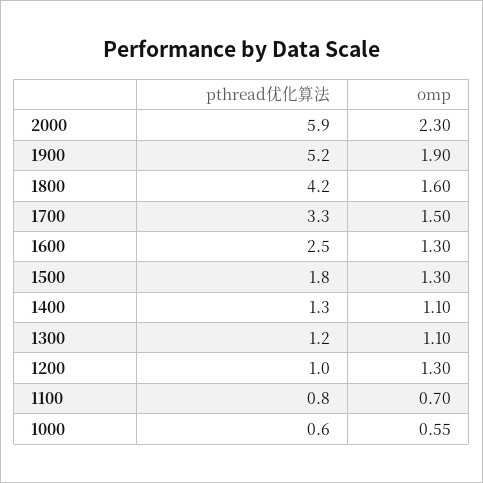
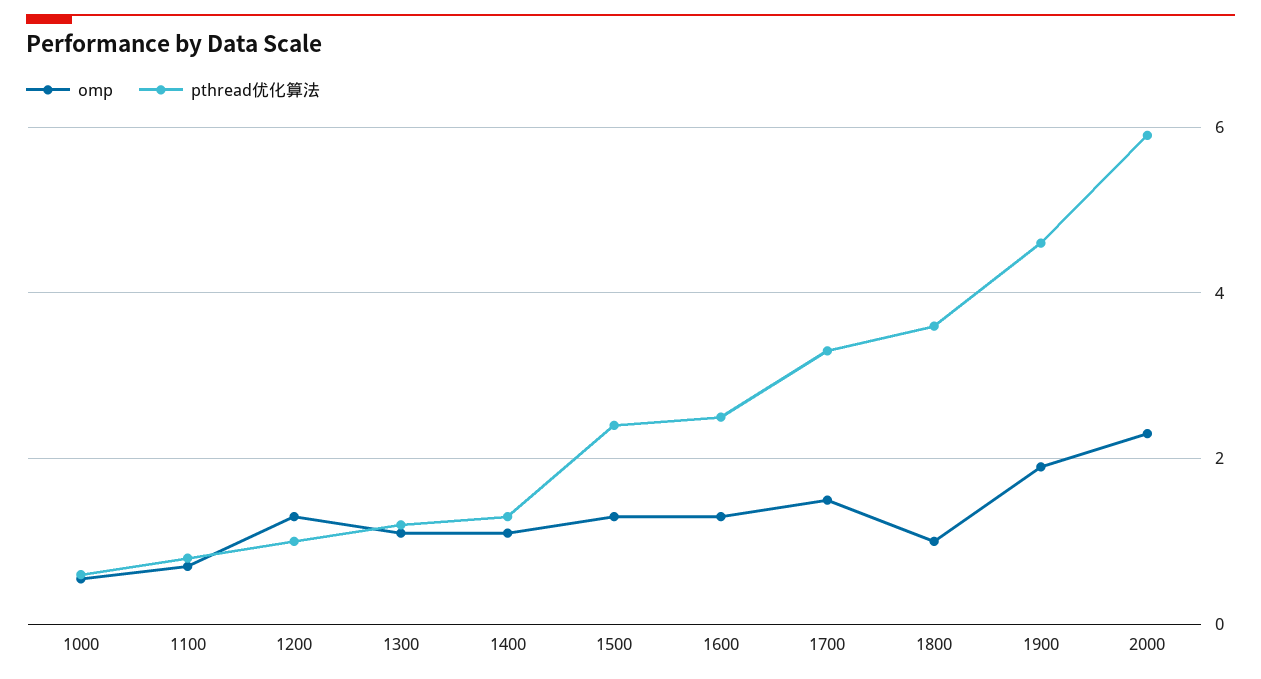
  {
    "pthread优化算法": {
      "2000": 5.9,
-     "1900": 5.2,
+     "1900": 4.6,
-     "1800": 4.2,
+     "1800": 3.6,
      "1700": 3.3,
      "1600": 2.5,
-     "1500": 1.8,
+     "1500": 2.4,
      "1400": 1.3,
      "1300": 1.2,
      "1200": 1,
      "1100": 0.8,
      "1000": 0.6
    },
    "omp": {
      "2000": 2.3,
      "1900": 1.9,
-     "1800": 1.6,
+     "1800": 1,
      "1700": 1.5,
      "1600": 1.3,
      "1500": 1.3,
      "1400": 1.1,
      "1300": 1.1,
      "1200": 1.3,
      "1100": 0.7,
      "1000": 0.55
    }
  }

